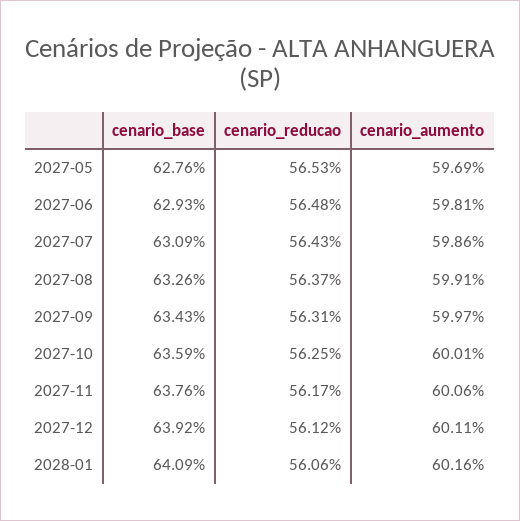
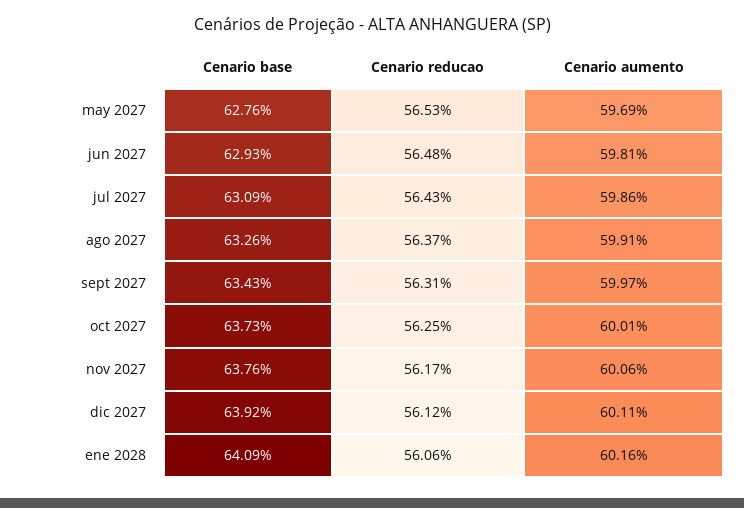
  {
    "cenario_base": {
      "2027-05": 62.76,
      "2027-06": 62.93,
      "2027-07": 63.09,
      "2027-08": 63.26,
      "2027-09": 63.43,
-     "2027-10": 63.59,
+     "2027-10": 63.73,
      "2027-11": 63.76,
      "2027-12": 63.92,
      "2028-01": 64.09
    },
    "cenario_reducao": {
      "2027-05": 56.53,
      "2027-06": 56.48,
      "2027-07": 56.43,
      "2027-08": 56.37,
      "2027-09": 56.31,
      "2027-10": 56.25,
      "2027-11": 56.17,
      "2027-12": 56.12,
      "2028-01": 56.06
    },
    "cenario_aumento": {
      "2027-05": 59.69,
      "2027-06": 59.81,
      "2027-07": 59.86,
      "2027-08": 59.91,
      "2027-09": 59.97,
      "2027-10": 60.01,
      "2027-11": 60.06,
      "2027-12": 60.11,
      "2028-01": 60.16
    }
  }

